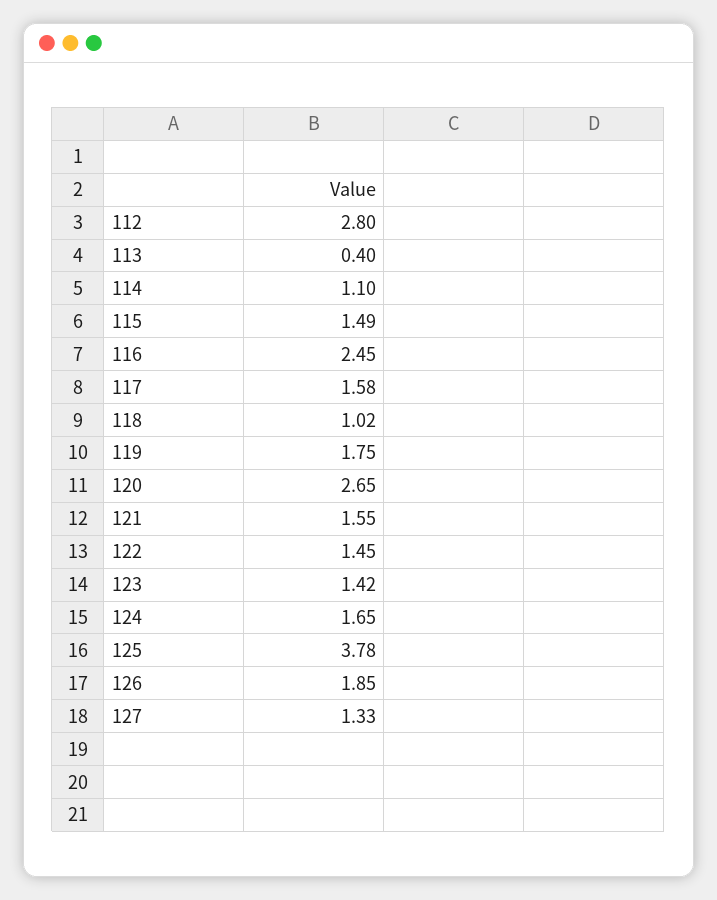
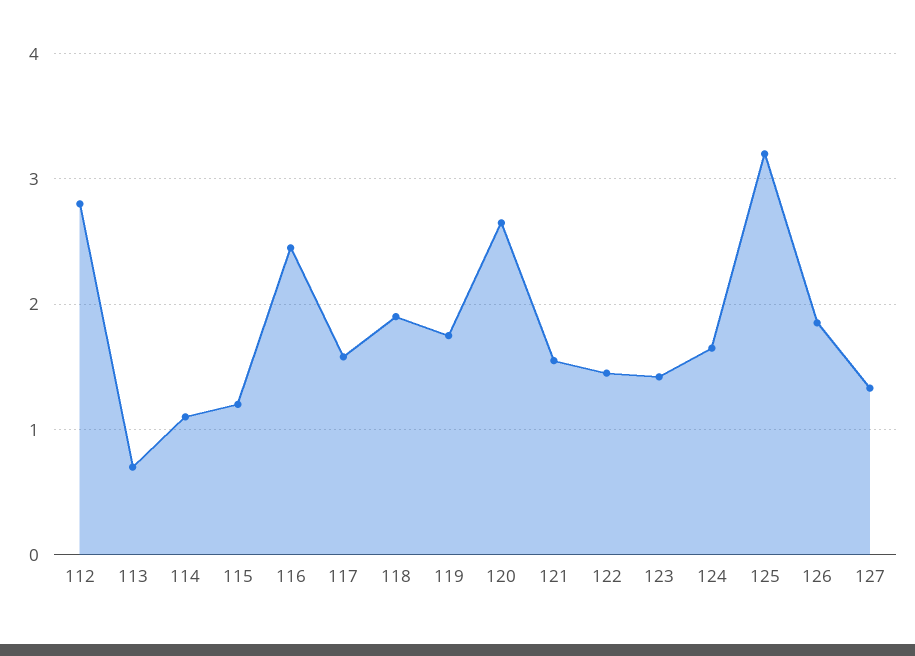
  {
    "112": 2.8,
-   "113": 0.4,
+   "113": 0.7,
    "114": 1.1,
-   "115": 1.49,
+   "115": 1.2,
    "116": 2.45,
    "117": 1.58,
-   "118": 1.02,
+   "118": 1.9,
    "119": 1.75,
    "120": 2.65,
    "121": 1.55,
    "122": 1.45,
    "123": 1.42,
    "124": 1.65,
-   "125": 3.78,
+   "125": 3.2,
    "126": 1.85,
    "127": 1.33
  }

